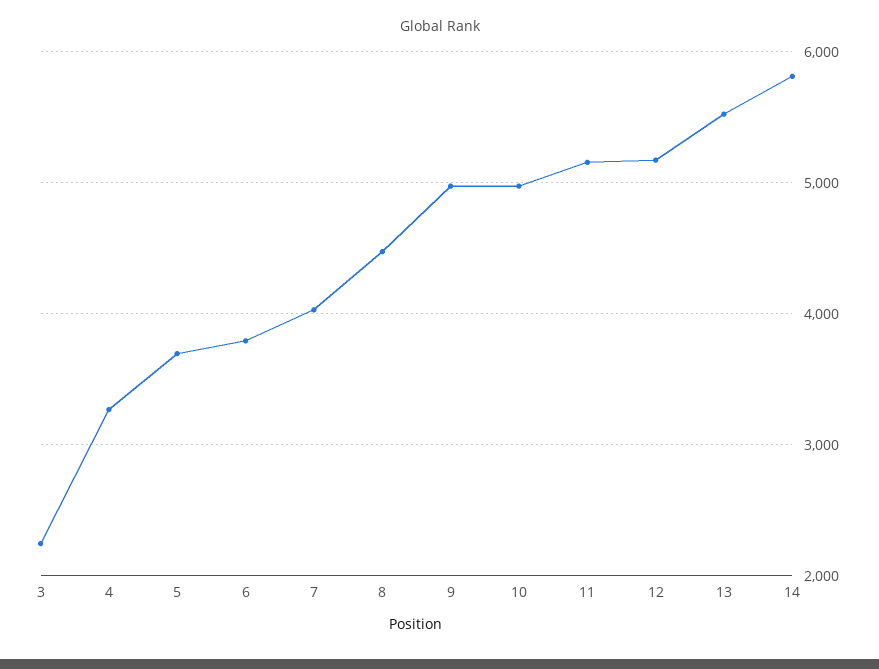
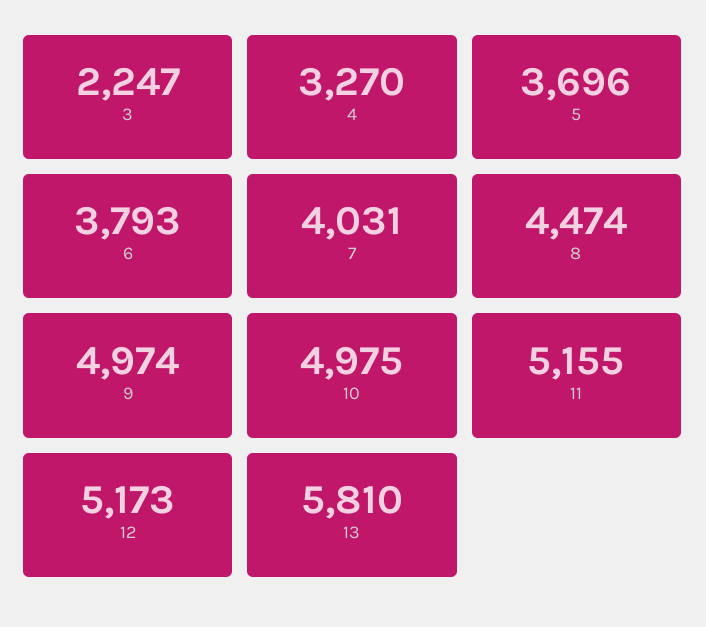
  {
    "3": 2247,
    "4": 3270,
    "5": 3696,
    "6": 3793,
    "7": 4031,
    "8": 4474,
    "9": 4974,
    "10": 4975,
    "11": 5155,
    "12": 5173,
-   "13": 5500,
+   "13": 5810
-   "14": 5800
  }

